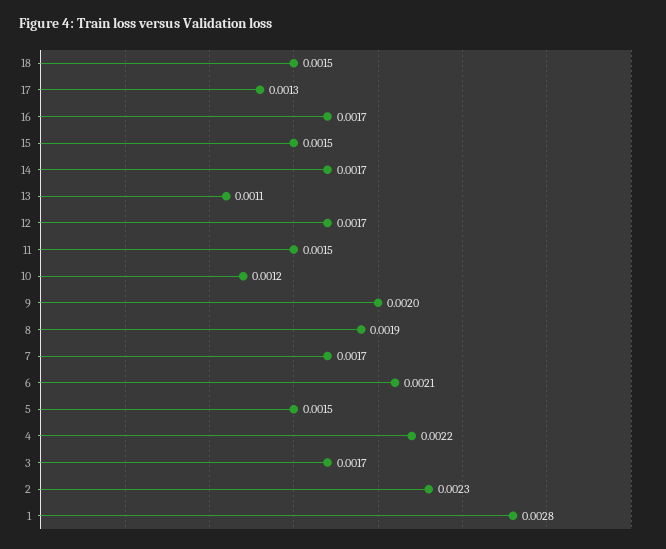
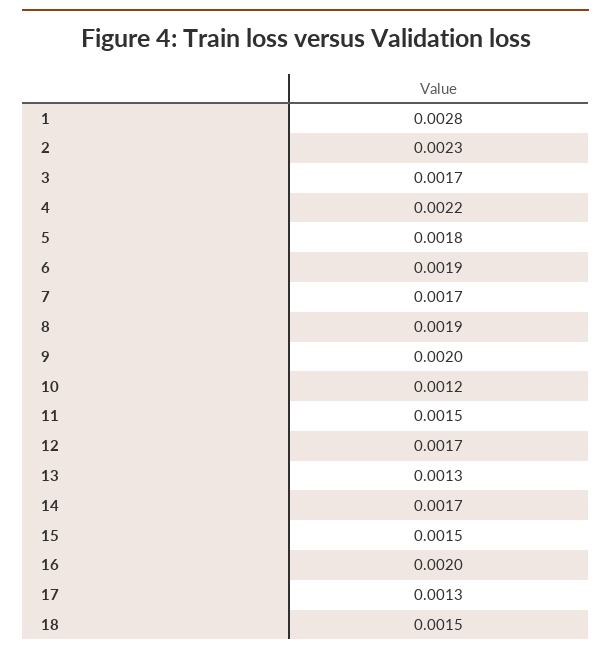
  {
    "18": 0.0015,
    "17": 0.0013,
-   "16": 0.0017,
+   "16": 0.002,
    "15": 0.0015,
    "14": 0.0017,
-   "13": 0.0011,
+   "13": 0.0013,
    "12": 0.0017,
    "11": 0.0015,
    "10": 0.0012,
    "9": 0.002,
    "8": 0.0019,
    "7": 0.0017,
-   "6": 0.0021,
+   "6": 0.0019,
-   "5": 0.0015,
+   "5": 0.0018,
    "4": 0.0022,
    "3": 0.0017,
    "2": 0.0023,
    "1": 0.0028
  }

